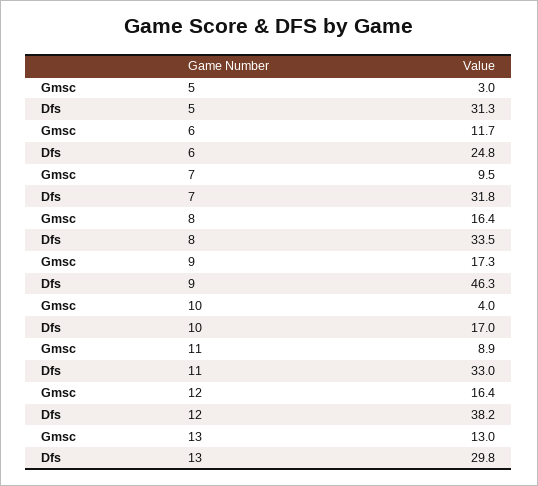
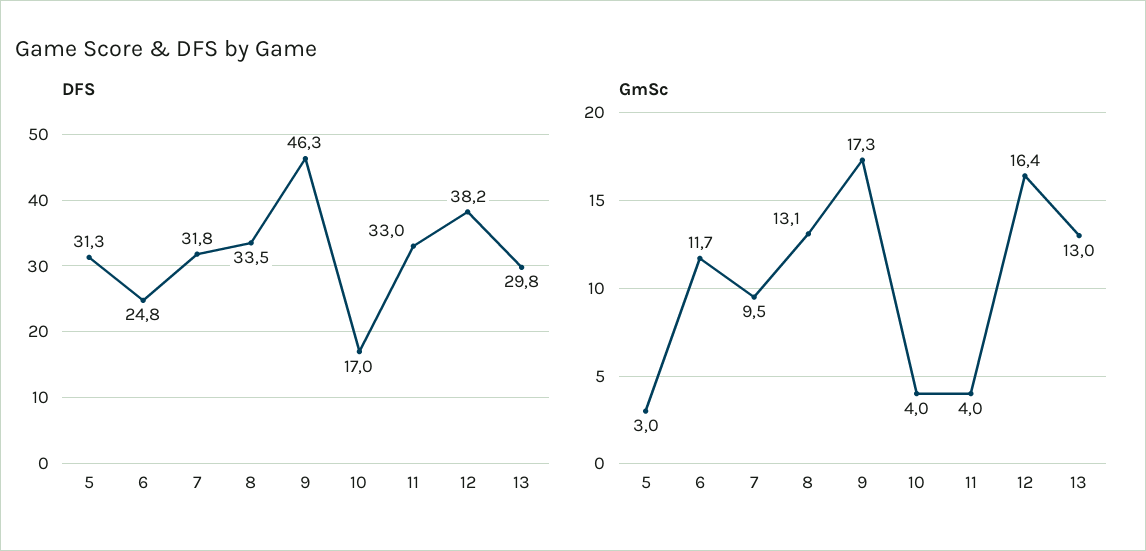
  {
    "Gmsc": {
      "5": 3,
      "6": 11.7,
      "7": 9.5,
-     "8": 16.4,
+     "8": 13.1,
      "9": 17.3,
      "10": 4,
-     "11": 8.9,
+     "11": 4,
      "12": 16.4,
      "13": 13
    },
    "Dfs": {
      "5": 31.3,
      "6": 24.8,
      "7": 31.8,
      "8": 33.5,
      "9": 46.3,
      "10": 17,
      "11": 33,
      "12": 38.2,
      "13": 29.8
    }
  }

